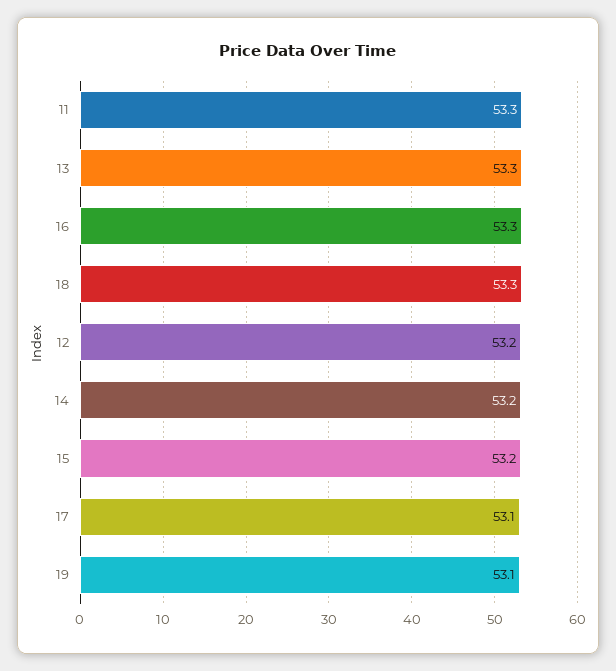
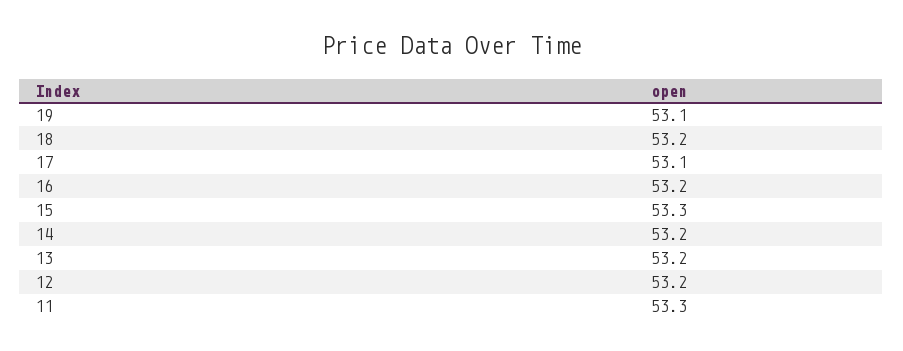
  {
    "11": 53.3,
-   "13": 53.3,
+   "13": 53.2,
-   "16": 53.3,
+   "16": 53.2,
-   "18": 53.3,
+   "18": 53.2,
    "12": 53.2,
    "14": 53.2,
-   "15": 53.2,
+   "15": 53.3,
    "17": 53.1,
    "19": 53.1
  }

